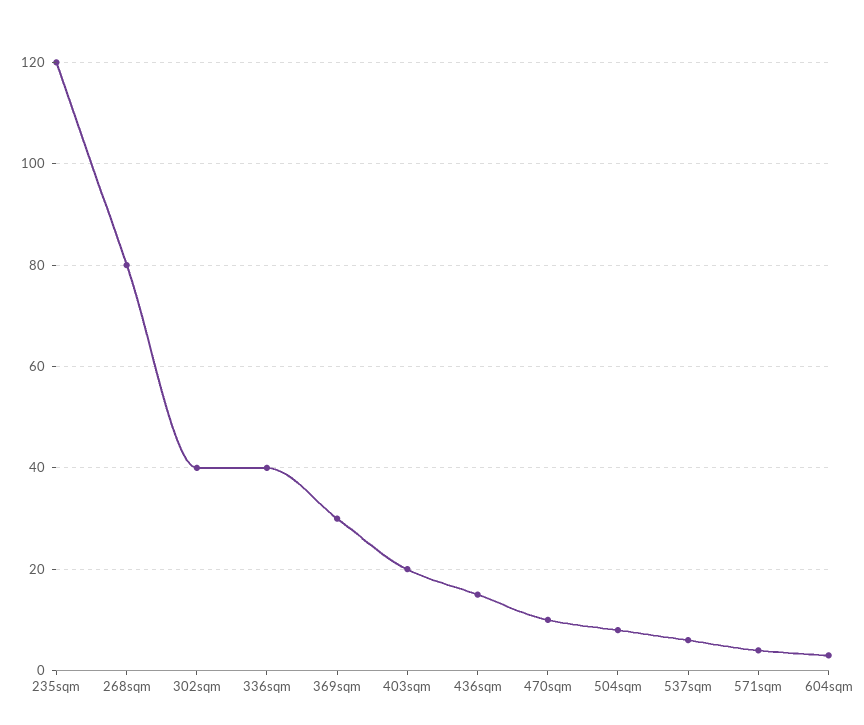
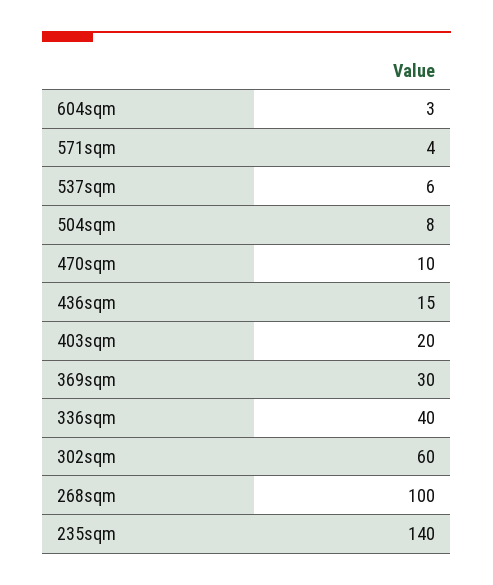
  {
-   "235sqm": 120,
+   "235sqm": 140,
-   "268sqm": 80,
+   "268sqm": 100,
-   "302sqm": 40,
+   "302sqm": 60,
    "336sqm": 40,
    "369sqm": 30,
    "403sqm": 20,
    "436sqm": 15,
    "470sqm": 10,
    "504sqm": 8,
    "537sqm": 6,
    "571sqm": 4,
    "604sqm": 3
  }

